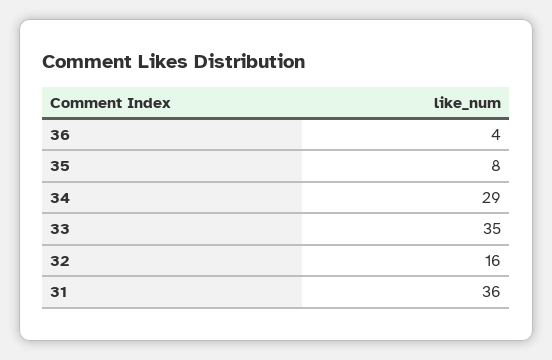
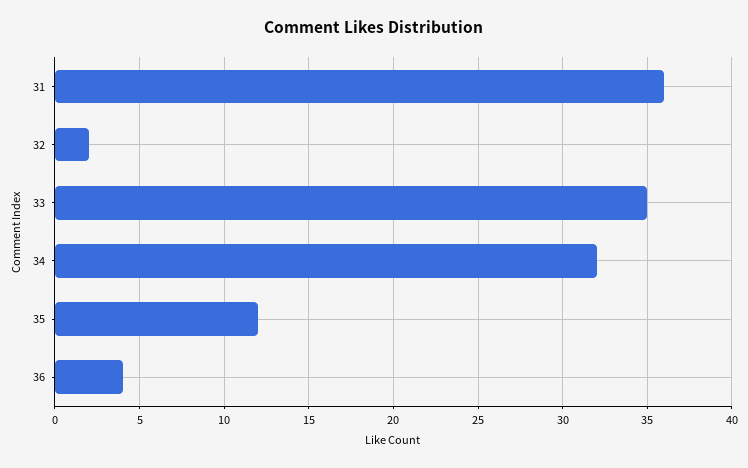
  {
    "36": 4,
-   "35": 8,
+   "35": 12,
-   "34": 29,
+   "34": 32,
    "33": 35,
-   "32": 16,
+   "32": 2,
    "31": 36
  }

